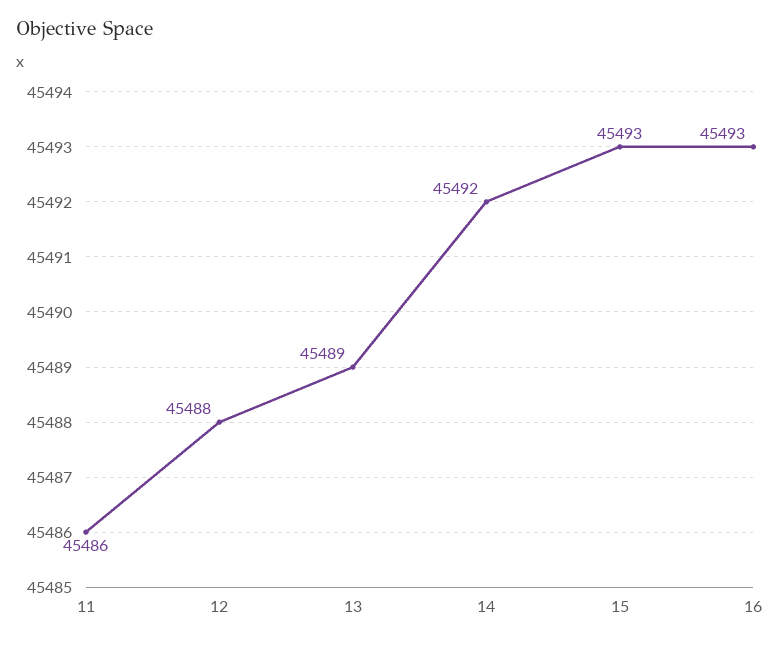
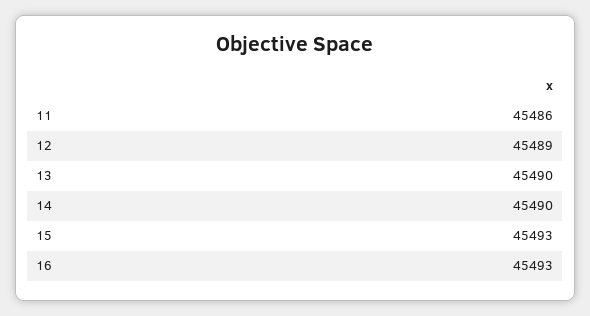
  {
    "11": 45486,
-   "12": 45488,
+   "12": 45489,
-   "13": 45489,
+   "13": 45490,
-   "14": 45492,
+   "14": 45490,
    "15": 45493,
    "16": 45493
  }

